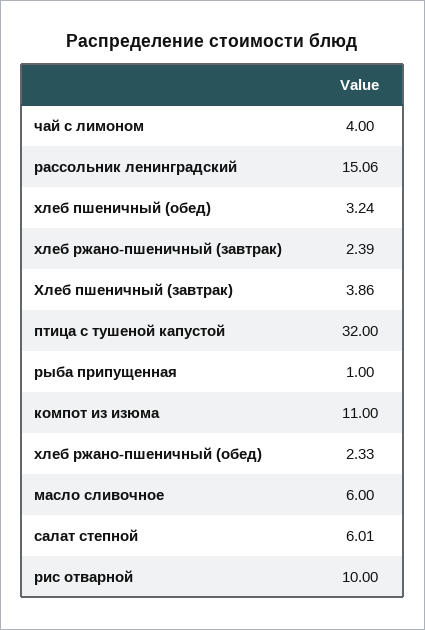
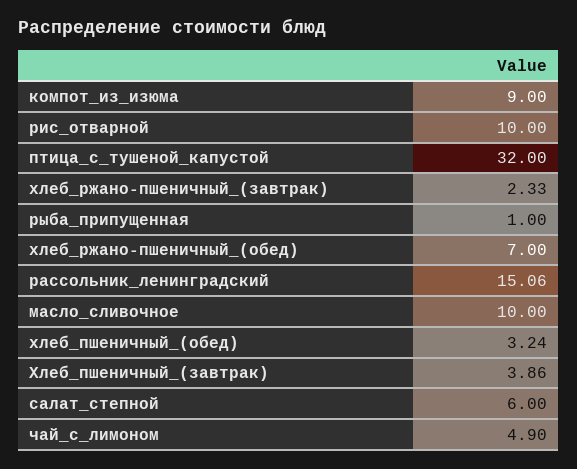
  {
-   "чай с лимоном": 4,
+   "чай с лимоном": 4.9,
    "рассольник ленинградский": 15.06,
    "хлеб пшеничный (обед)": 3.24,
-   "хлеб ржано-пшеничный (завтрак)": 2.39,
+   "хлеб ржано-пшеничный (завтрак)": 2.33,
    "Хлеб пшеничный (завтрак)": 3.86,
    "птица с тушеной капустой": 32,
    "рыба припущенная": 1,
-   "компот из изюма": 11,
+   "компот из изюма": 9,
-   "хлеб ржано-пшеничный (обед)": 2.33,
+   "хлеб ржано-пшеничный (обед)": 7,
-   "масло сливочное": 6,
+   "масло сливочное": 10,
-   "салат степной": 6.01,
+   "салат степной": 6,
    "рис отварной": 10
  }

